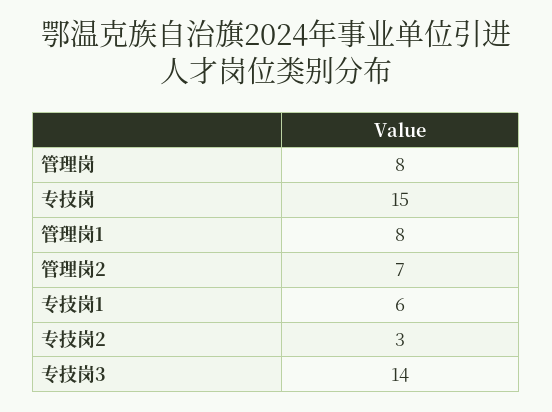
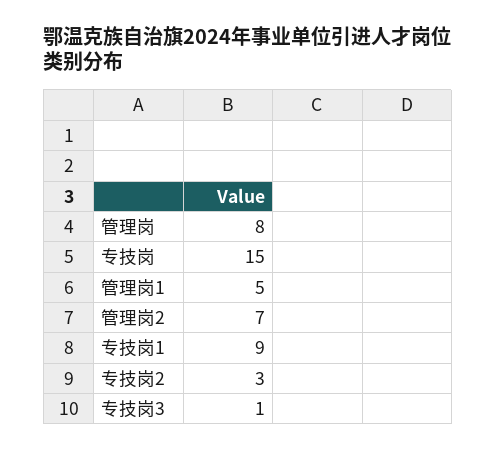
  {
    "管理岗": 8,
    "专技岗": 15,
-   "管理岗1": 8,
+   "管理岗1": 5,
    "管理岗2": 7,
-   "专技岗1": 6,
+   "专技岗1": 9,
    "专技岗2": 3,
-   "专技岗3": 14
+   "专技岗3": 1
  }

